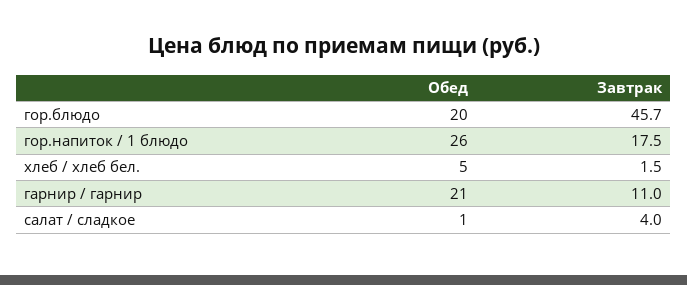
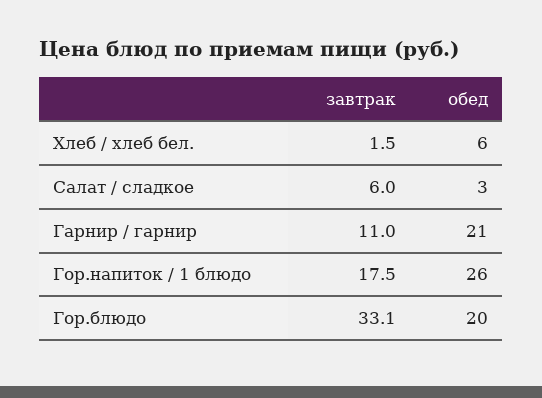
  {
    "Обед": {
      "гор.блюдо": 20,
      "гор.напиток / 1 блюдо": 26,
-     "хлеб / хлеб бел.": 5,
+     "хлеб / хлеб бел.": 6,
      "гарнир / гарнир": 21,
-     "салат / сладкое": 1
+     "салат / сладкое": 3
    },
    "Завтрак": {
-     "гор.блюдо": 45.7,
+     "гор.блюдо": 33.1,
      "гор.напиток / 1 блюдо": 17.5,
      "хлеб / хлеб бел.": 1.5,
      "гарнир / гарнир": 11,
-     "салат / сладкое": 4
+     "салат / сладкое": 6
    }
  }

